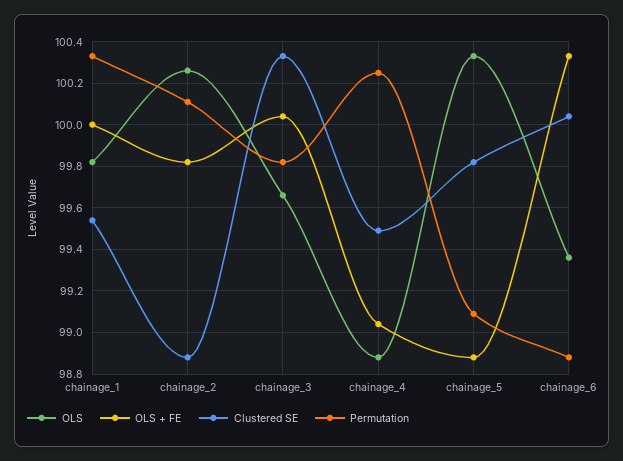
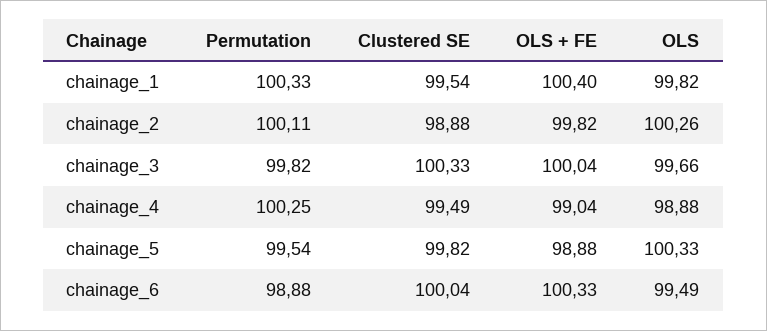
  {
    "OLS": {
      "chainage_1": 99.82,
      "chainage_2": 100.26,
      "chainage_3": 99.66,
      "chainage_4": 98.88,
      "chainage_5": 100.33,
-     "chainage_6": 99.35
+     "chainage_6": 99.49
    },
    "OLS + FE": {
-     "chainage_1": 100,
+     "chainage_1": 100.4,
      "chainage_2": 99.82,
      "chainage_3": 100.04,
      "chainage_4": 99.04,
      "chainage_5": 98.88,
      "chainage_6": 100.33
    },
    "Clustered SE": {
      "chainage_1": 99.54,
      "chainage_2": 98.88,
      "chainage_3": 100.33,
      "chainage_4": 99.49,
      "chainage_5": 99.82,
      "chainage_6": 100.04
    },
    "Permutation": {
      "chainage_1": 100.33,
      "chainage_2": 100.11,
      "chainage_3": 99.82,
      "chainage_4": 100.25,
-     "chainage_5": 99.1,
+     "chainage_5": 99.54,
      "chainage_6": 98.88
    }
  }

